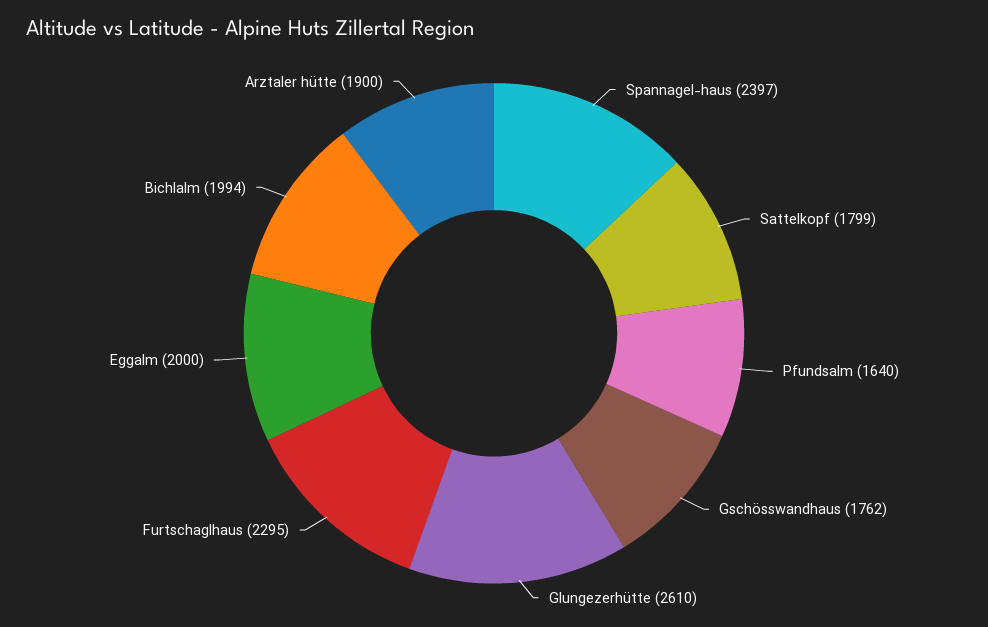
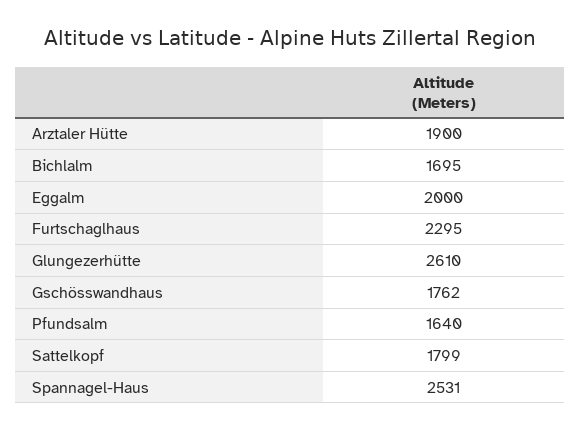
  {
-   "Spannagel-haus": 2397,
+   "Spannagel-haus": 2531,
    "Sattelkopf": 1799,
    "Pfundsalm": 1640,
    "Gschösswandhaus": 1762,
    "Glungezerhütte": 2610,
    "Furtschaglhaus": 2295,
    "Eggalm": 2000,
-   "Bichlalm": 1994,
+   "Bichlalm": 1695,
    "Arztaler hütte": 1900
  }

